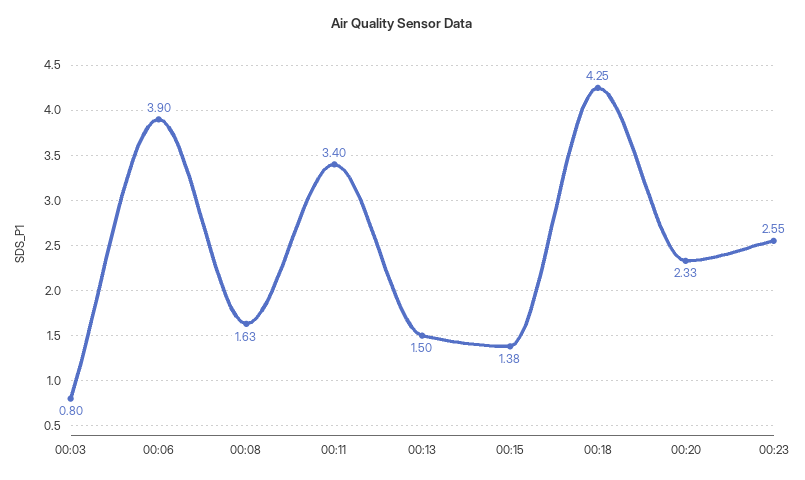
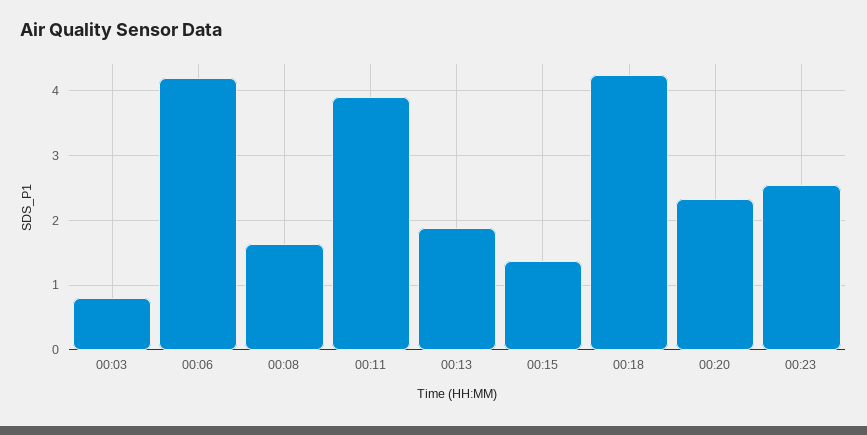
  {
    "00:03": 0.8,
-   "00:06": 3.9,
+   "00:06": 4.2,
    "00:08": 1.63,
-   "00:11": 3.4,
+   "00:11": 3.9,
-   "00:13": 1.5,
+   "00:13": 1.9,
    "00:15": 1.38,
    "00:18": 4.25,
    "00:20": 2.33,
    "00:23": 2.55
  }

